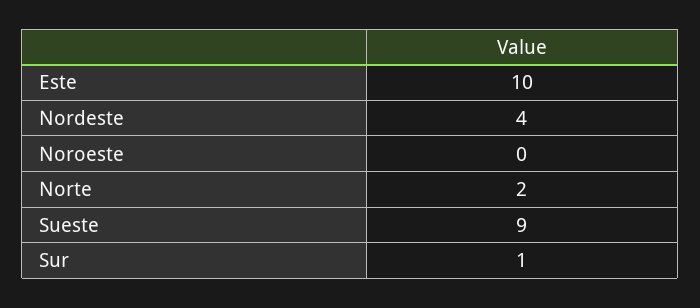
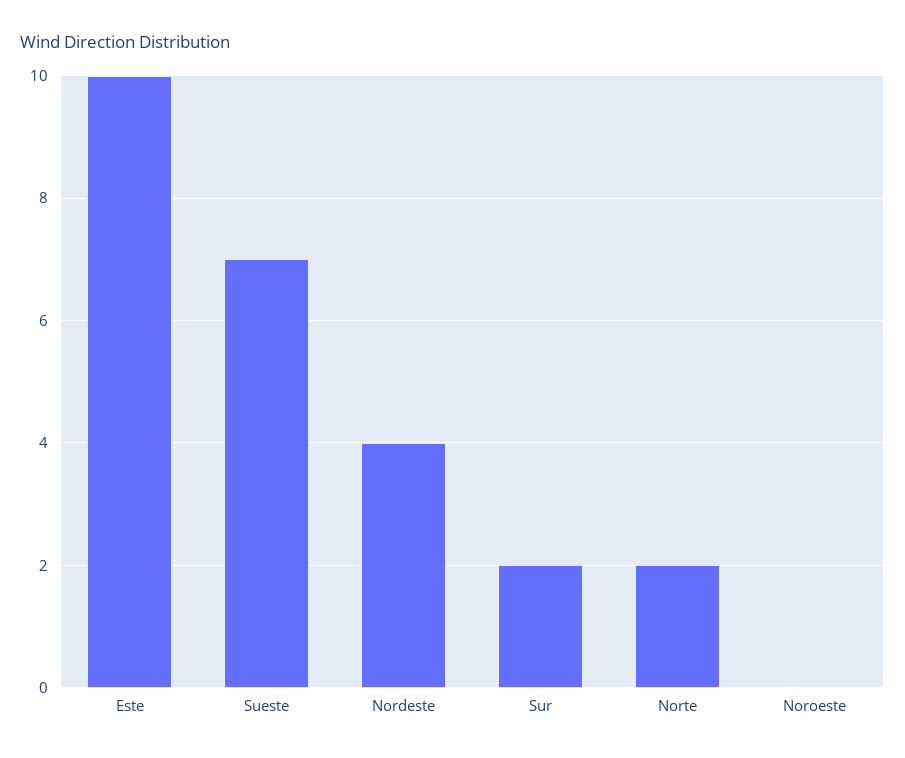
  {
    "Este": 10,
    "Nordeste": 4,
    "Noroeste": 0,
    "Norte": 2,
-   "Sueste": 9,
+   "Sueste": 7,
-   "Sur": 1
+   "Sur": 2
  }

